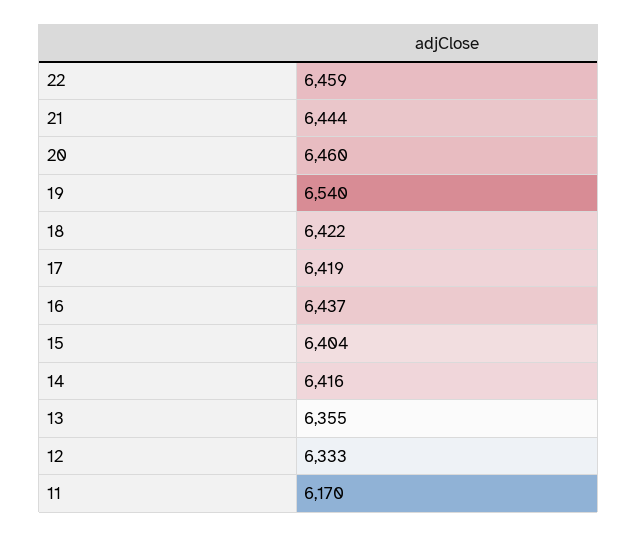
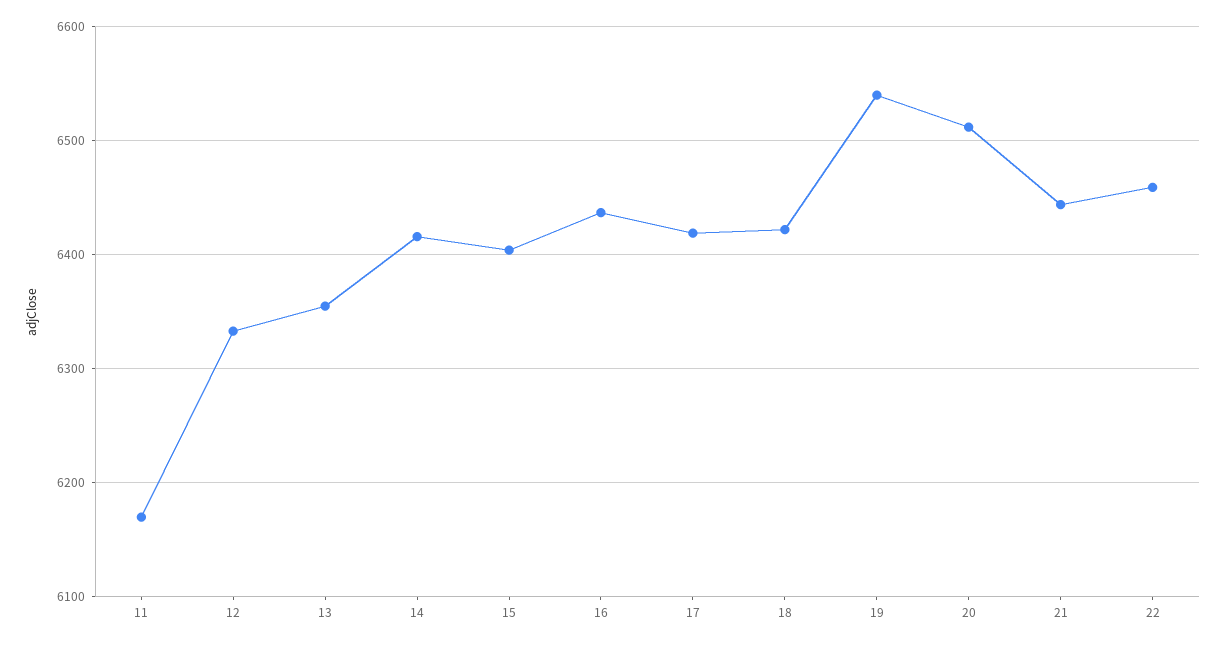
  {
    "22": 6459,
    "21": 6444,
-   "20": 6460,
+   "20": 6510,
    "19": 6540,
    "18": 6422,
    "17": 6419,
    "16": 6437,
    "15": 6404,
    "14": 6416,
    "13": 6355,
    "12": 6333,
    "11": 6170
  }

